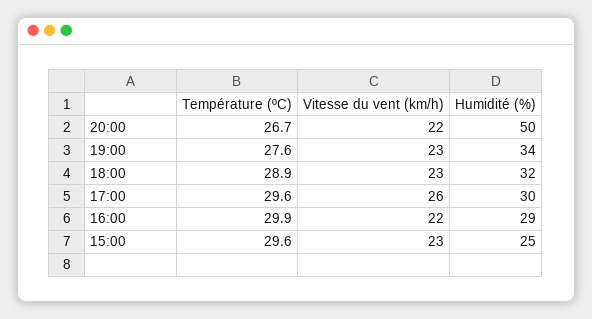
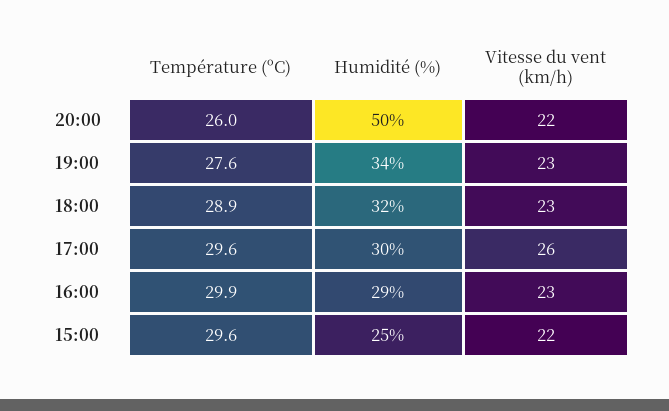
  {
    "Température (ºC)": {
-     "20:00": 26.7,
+     "20:00": 26,
      "19:00": 27.6,
      "18:00": 28.9,
      "17:00": 29.6,
      "16:00": 29.9,
      "15:00": 29.6
    },
    "Vitesse du vent (km/h)": {
      "20:00": 22,
      "19:00": 23,
      "18:00": 23,
      "17:00": 26,
-     "16:00": 22,
+     "16:00": 23,
-     "15:00": 23
+     "15:00": 22
    },
    "Humidité (%)": {
      "20:00": 50,
      "19:00": 34,
      "18:00": 32,
      "17:00": 30,
      "16:00": 29,
      "15:00": 25
    }
  }

